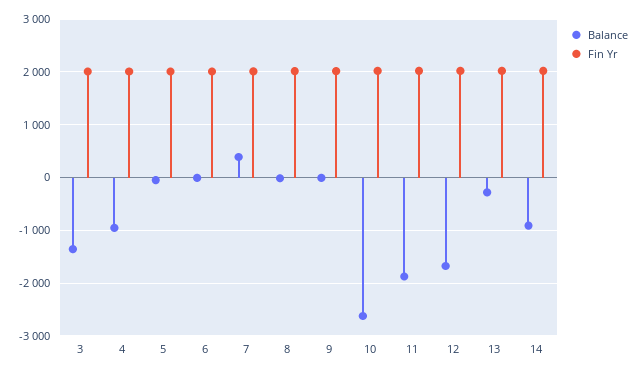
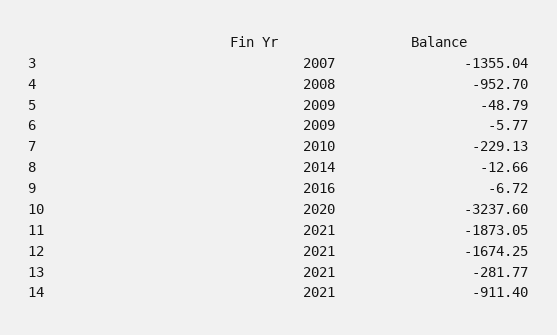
  {
    "Balance": {
      "3": -1355.04,
      "4": -952.7,
      "5": -48.79,
      "6": -5.77,
-     "7": 400,
+     "7": -229.13,
      "8": -12.66,
      "9": -6.72,
-     "10": -2600,
+     "10": -3237.6,
      "11": -1873.05,
      "12": -1674.25,
      "13": -281.77,
      "14": -911.4
    },
    "Fin Yr": {
      "3": 2007,
      "4": 2008,
      "5": 2009,
      "6": 2009,
      "7": 2010,
      "8": 2014,
      "9": 2016,
      "10": 2020,
      "11": 2021,
      "12": 2021,
      "13": 2021,
      "14": 2021
    }
  }

